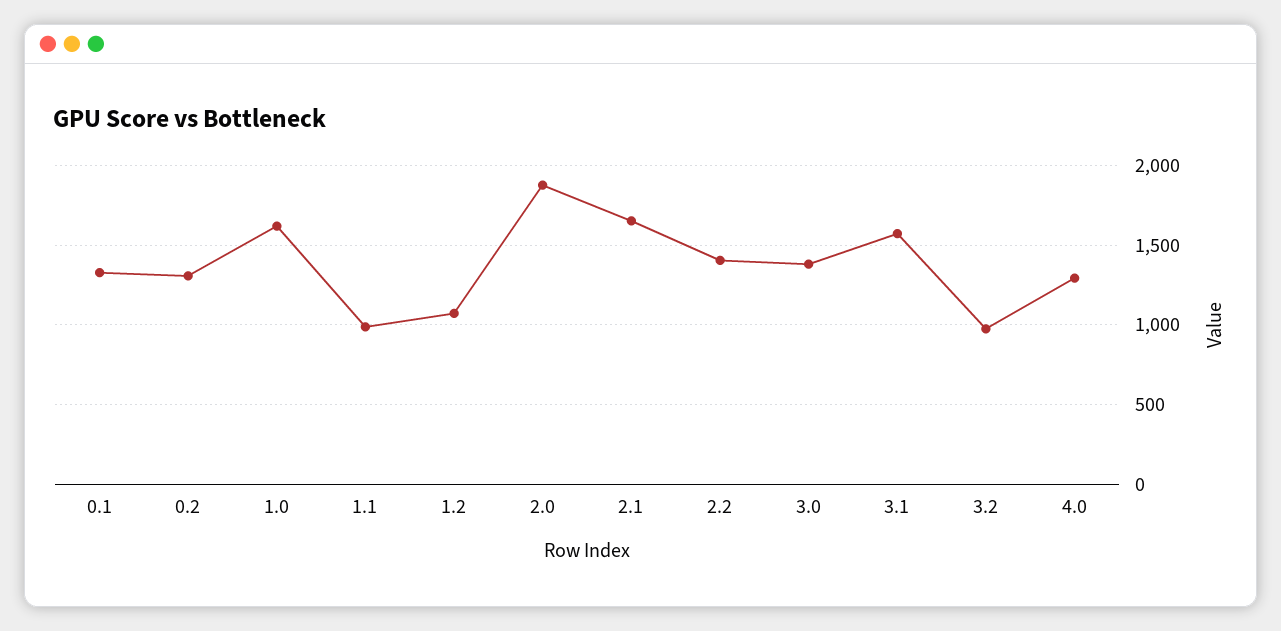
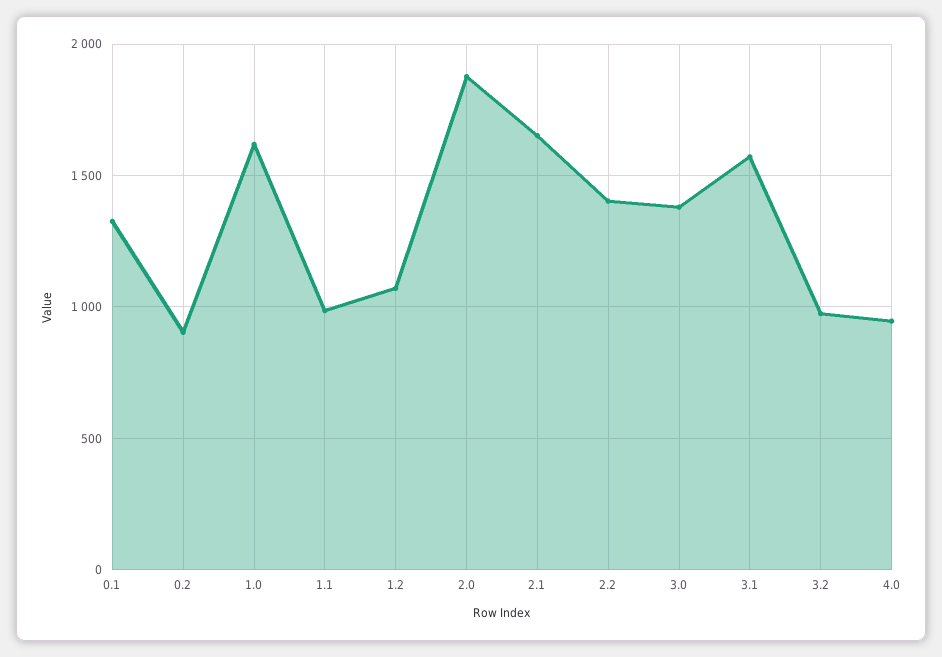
  {
    "0.1": 1350,
-   "0.2": 1300,
+   "0.2": 900,
    "1.0": 1600,
    "1.1": 1000,
    "1.2": 1050,
    "2.0": 1900,
    "2.1": 1650,
    "2.2": 1400,
    "3.0": 1400,
    "3.1": 1550,
    "3.2": 950,
-   "4.0": 1300
+   "4.0": 950
  }

